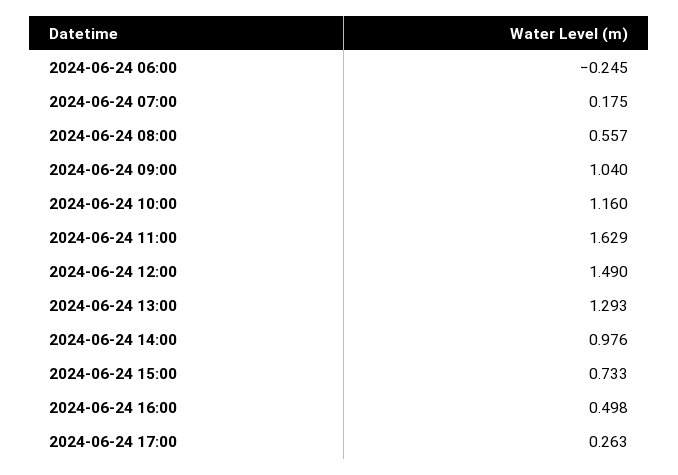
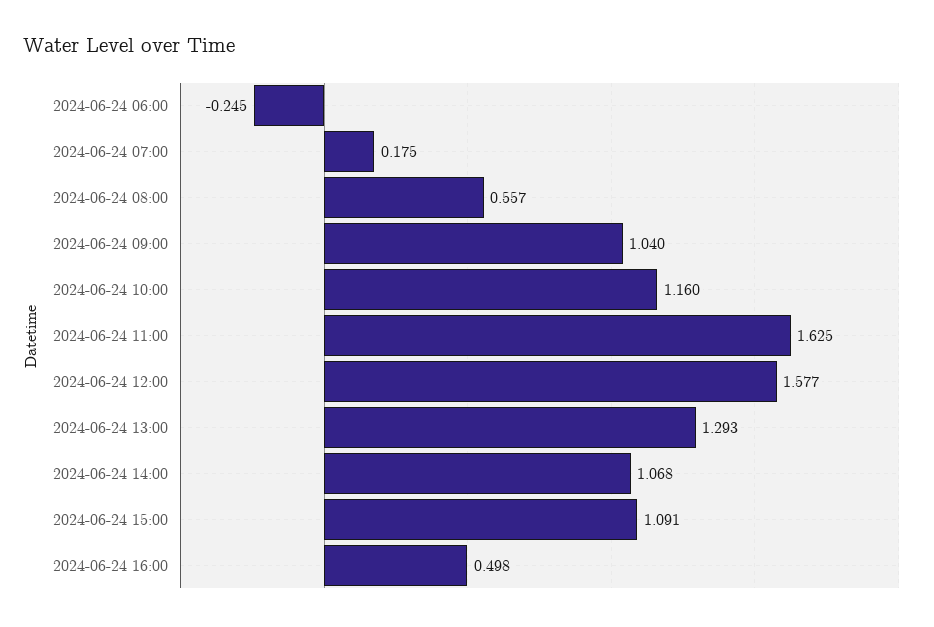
  {
    "2024-06-24 06:00": -0.245,
    "2024-06-24 07:00": 0.175,
    "2024-06-24 08:00": 0.557,
    "2024-06-24 09:00": 1.04,
    "2024-06-24 10:00": 1.16,
-   "2024-06-24 11:00": 1.629,
+   "2024-06-24 11:00": 1.625,
-   "2024-06-24 12:00": 1.49,
+   "2024-06-24 12:00": 1.577,
    "2024-06-24 13:00": 1.293,
-   "2024-06-24 14:00": 0.976,
+   "2024-06-24 14:00": 1.068,
-   "2024-06-24 15:00": 0.733,
+   "2024-06-24 15:00": 1.091,
-   "2024-06-24 16:00": 0.498,
+   "2024-06-24 16:00": 0.498
-   "2024-06-24 17:00": 0.263
  }

